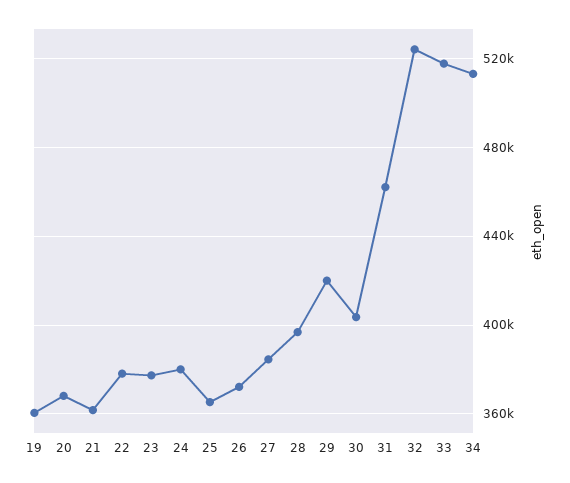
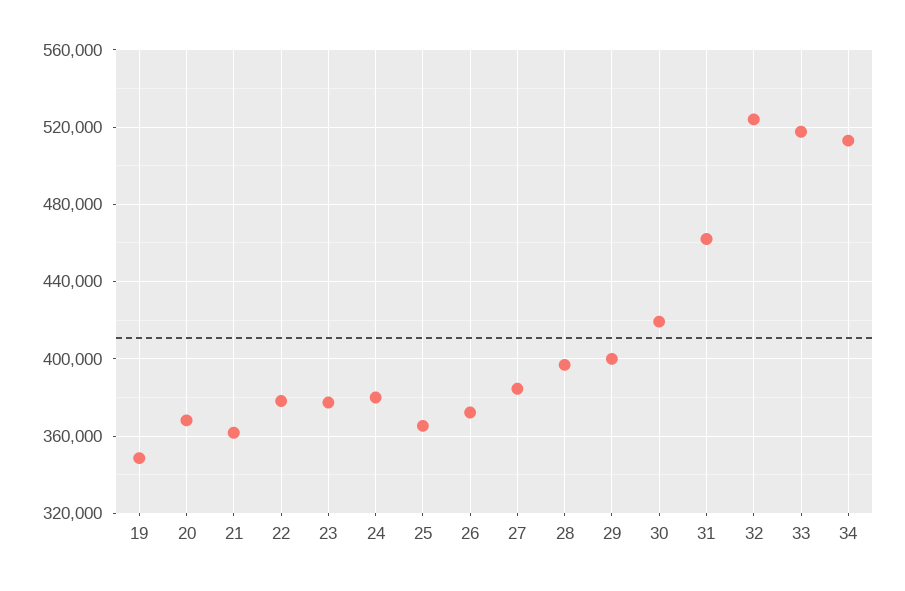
  {
-   "19": 360000,
+   "19": 350000,
    "20": 370000,
    "21": 360000,
    "22": 380000,
    "23": 375000,
    "24": 380000,
    "25": 365000,
    "26": 370000,
    "27": 385000,
    "28": 395000,
-   "29": 420000,
+   "29": 400000,
-   "30": 405000,
+   "30": 420000,
    "31": 460000,
    "32": 525000,
    "33": 520000,
    "34": 515000
  }

